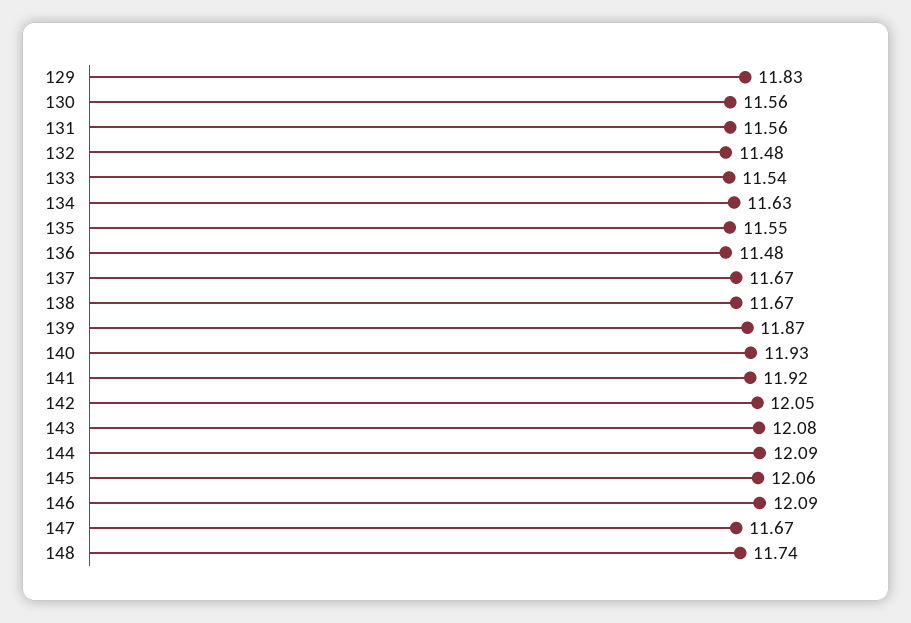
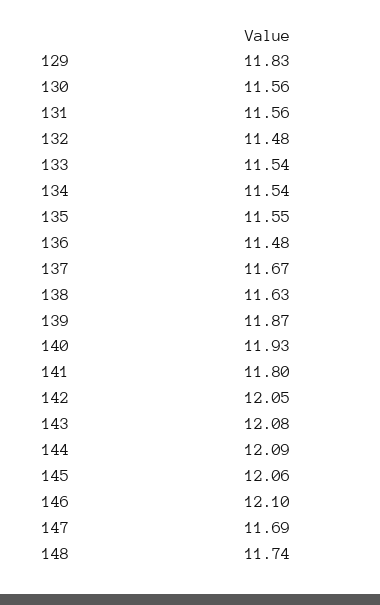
  {
    "129": 11.83,
    "130": 11.56,
    "131": 11.56,
    "132": 11.48,
    "133": 11.54,
-   "134": 11.63,
+   "134": 11.54,
    "135": 11.55,
    "136": 11.48,
    "137": 11.67,
-   "138": 11.67,
+   "138": 11.63,
    "139": 11.87,
    "140": 11.93,
-   "141": 11.92,
+   "141": 11.8,
    "142": 12.05,
    "143": 12.08,
    "144": 12.09,
    "145": 12.06,
-   "146": 12.09,
+   "146": 12.1,
-   "147": 11.67,
+   "147": 11.69,
    "148": 11.74
  }

